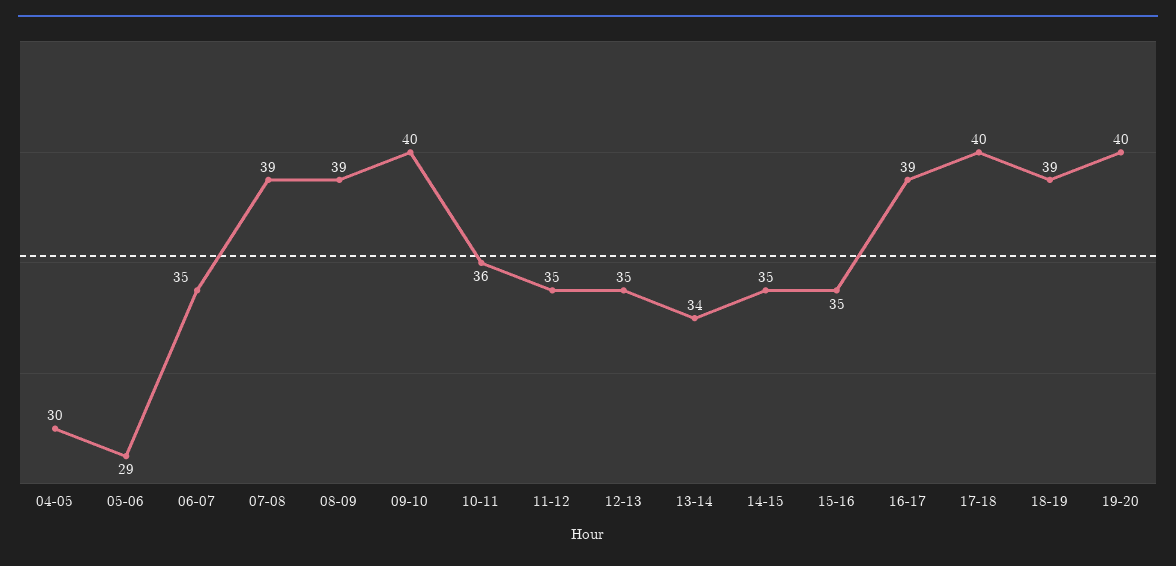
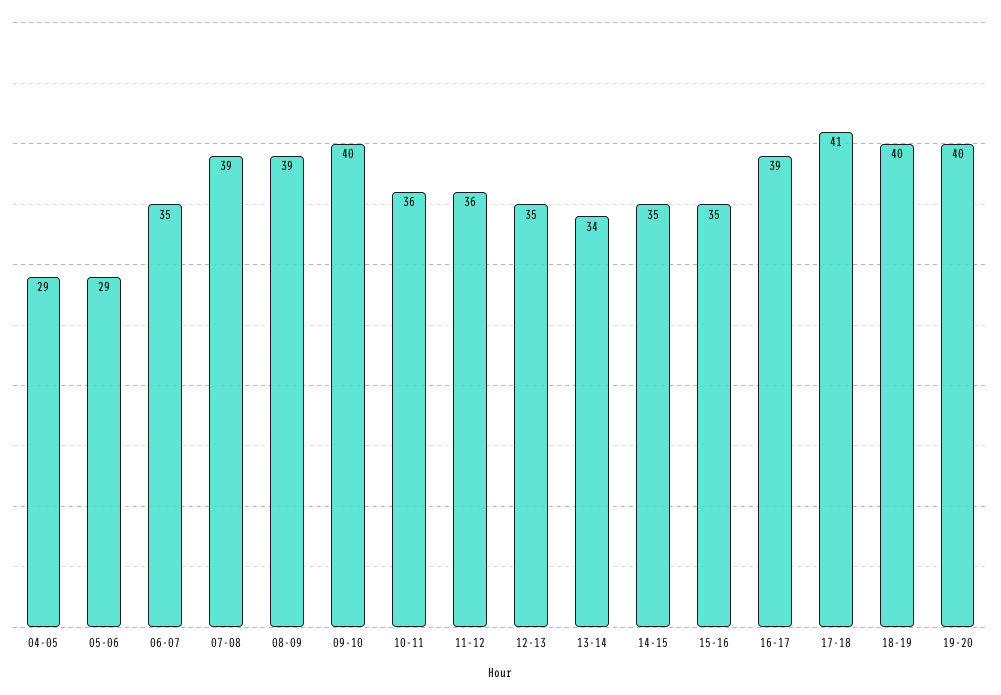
  {
-   "04-05": 30,
+   "04-05": 29,
    "05-06": 29,
    "06-07": 35,
    "07-08": 39,
    "08-09": 39,
    "09-10": 40,
    "10-11": 36,
-   "11-12": 35,
+   "11-12": 36,
    "12-13": 35,
    "13-14": 34,
    "14-15": 35,
    "15-16": 35,
    "16-17": 39,
-   "17-18": 40,
+   "17-18": 41,
-   "18-19": 39,
+   "18-19": 40,
    "19-20": 40
  }

